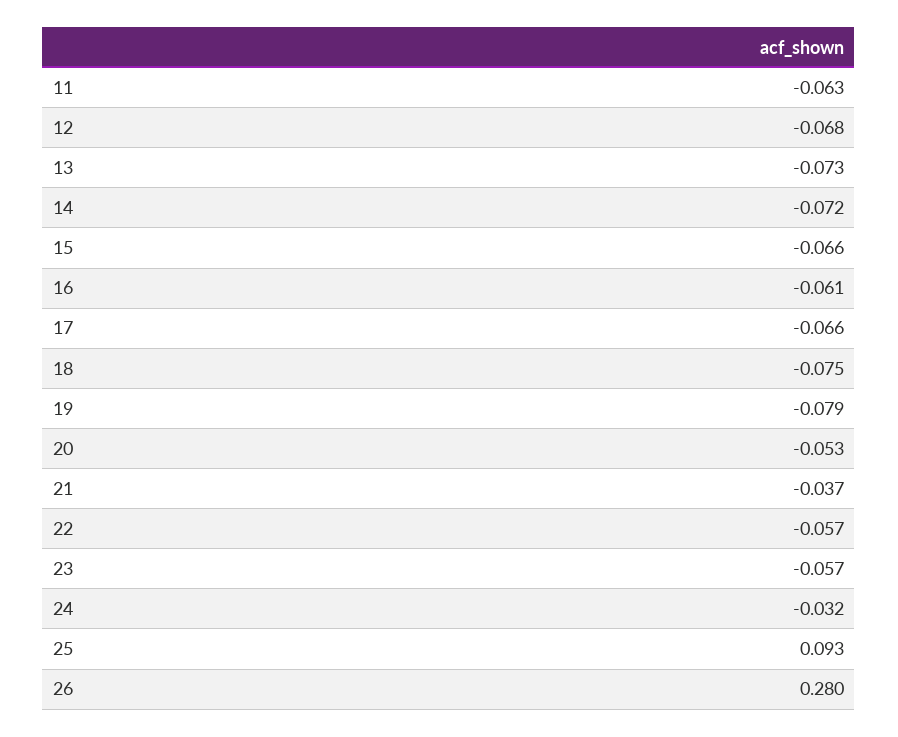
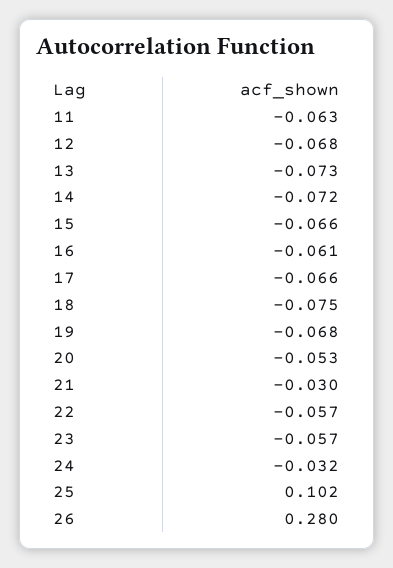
  {
    "11": -0.063,
    "12": -0.068,
    "13": -0.073,
    "14": -0.072,
    "15": -0.066,
    "16": -0.061,
    "17": -0.066,
    "18": -0.075,
-   "19": -0.079,
+   "19": -0.068,
    "20": -0.053,
-   "21": -0.037,
+   "21": -0.03,
    "22": -0.057,
    "23": -0.057,
    "24": -0.032,
-   "25": 0.093,
+   "25": 0.102,
    "26": 0.28
  }

